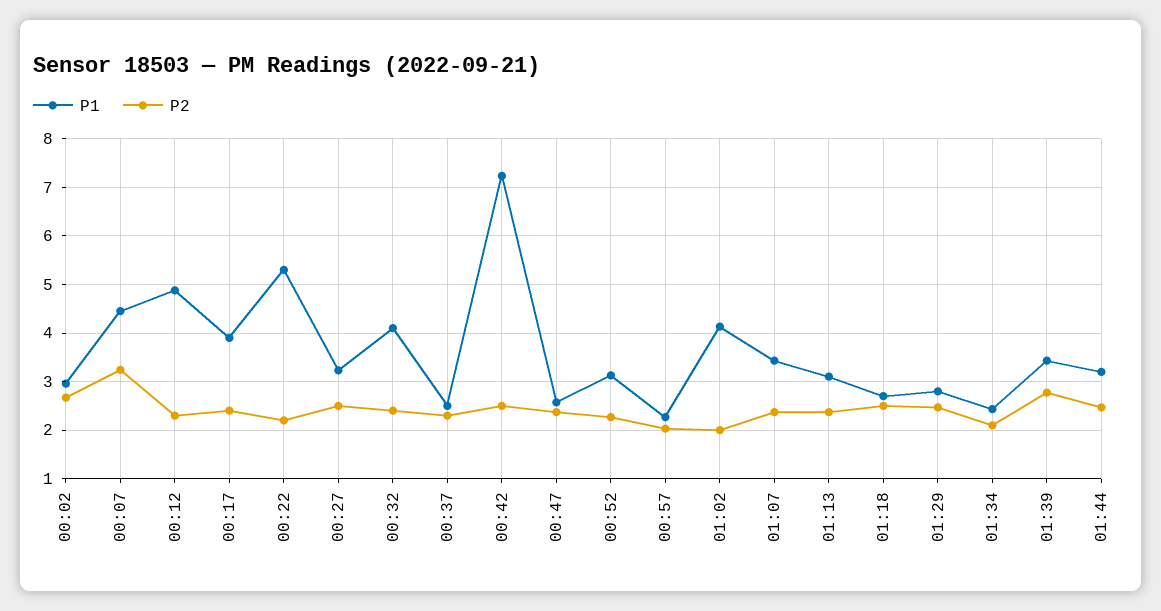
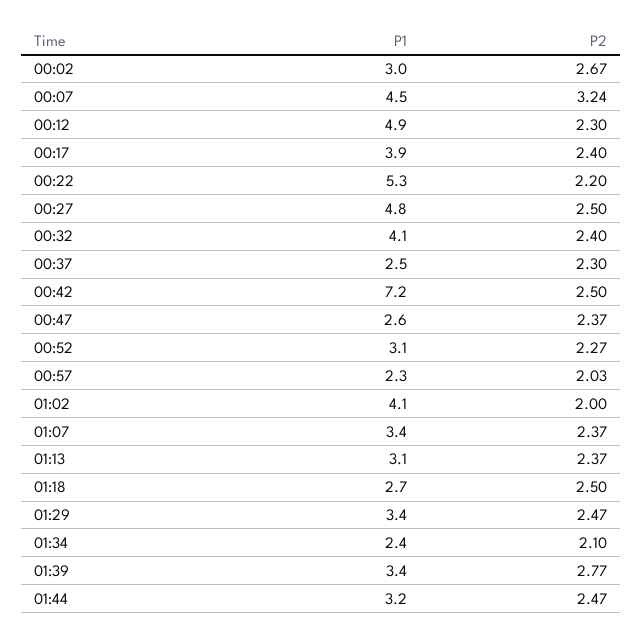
  {
    "P1": {
      "00:02": 3,
      "00:07": 4.5,
      "00:12": 4.9,
      "00:17": 3.9,
      "00:22": 5.3,
-     "00:27": 3.2,
+     "00:27": 4.8,
      "00:32": 4.1,
      "00:37": 2.5,
      "00:42": 7.2,
      "00:47": 2.6,
      "00:52": 3.1,
      "00:57": 2.3,
      "01:02": 4.1,
      "01:07": 3.4,
      "01:13": 3.1,
      "01:18": 2.7,
-     "01:29": 2.8,
+     "01:29": 3.4,
      "01:34": 2.4,
      "01:39": 3.4,
      "01:44": 3.2
    },
    "P2": {
      "00:02": 2.67,
      "00:07": 3.24,
      "00:12": 2.3,
      "00:17": 2.4,
      "00:22": 2.2,
      "00:27": 2.5,
      "00:32": 2.4,
      "00:37": 2.3,
      "00:42": 2.5,
      "00:47": 2.37,
      "00:52": 2.27,
      "00:57": 2.03,
      "01:02": 2,
      "01:07": 2.37,
      "01:13": 2.37,
      "01:18": 2.5,
      "01:29": 2.47,
      "01:34": 2.1,
      "01:39": 2.77,
      "01:44": 2.47
    }
  }

